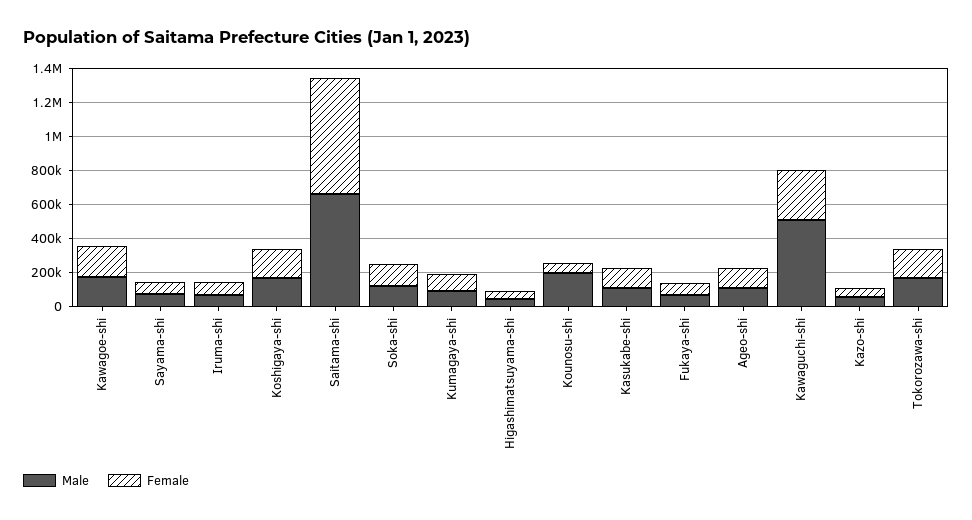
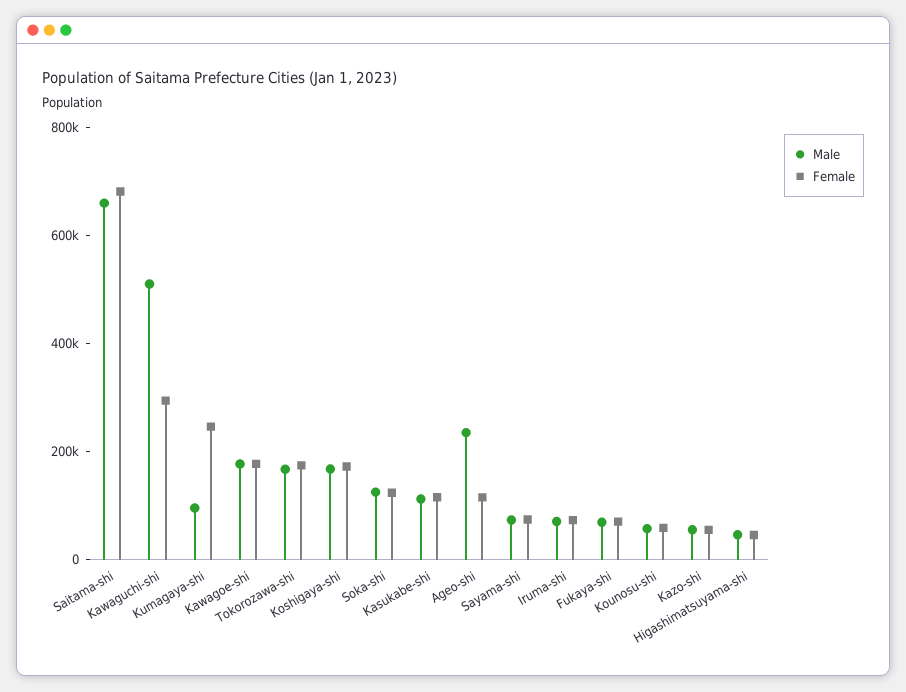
  {
    "Male": {
      "Kawagoe-shi": 200000,
      "Sayama-shi": 50000,
      "Iruma-shi": 50000,
      "Koshigaya-shi": 150000,
      "Saitama-shi": 650000,
      "Soka-shi": 150000,
      "Kumagaya-shi": 100000,
      "Higashimatsuyama-shi": 50000,
-     "Kounosu-shi": 200000,
+     "Kounosu-shi": 50000,
      "Kasukabe-shi": 100000,
      "Fukaya-shi": 50000,
-     "Ageo-shi": 100000,
+     "Ageo-shi": 250000,
      "Kawaguchi-shi": 500000,
      "Kazo-shi": 50000,
      "Tokorozawa-shi": 150000
    },
    "Female": {
      "Kawagoe-shi": 200000,
      "Sayama-shi": 50000,
      "Iruma-shi": 50000,
      "Koshigaya-shi": 150000,
      "Saitama-shi": 700000,
      "Soka-shi": 100000,
-     "Kumagaya-shi": 100000,
+     "Kumagaya-shi": 250000,
      "Higashimatsuyama-shi": 50000,
      "Kounosu-shi": 50000,
      "Kasukabe-shi": 100000,
      "Fukaya-shi": 50000,
      "Ageo-shi": 100000,
      "Kawaguchi-shi": 300000,
      "Kazo-shi": 50000,
      "Tokorozawa-shi": 150000
    }
  }

